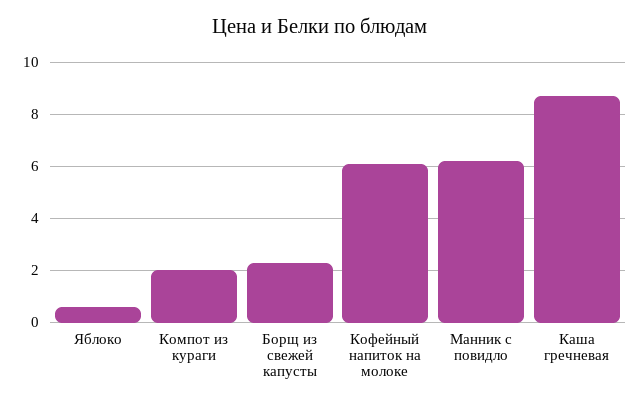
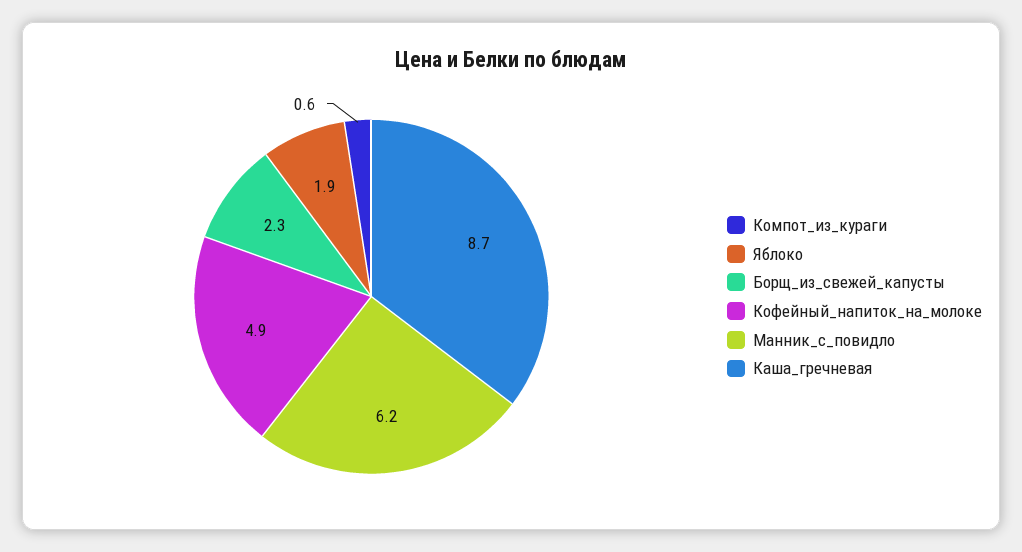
  {
-   "Яблоко": 0.5,
+   "Яблоко": 1.9,
-   "Компот из кураги": 2,
+   "Компот из кураги": 0.6,
    "Борщ из свежей капусты": 2.3,
-   "Кофейный напиток на молоке": 6,
+   "Кофейный напиток на молоке": 4.9,
    "Манник с повидло": 6.2,
    "Каша гречневая": 8.7
  }

